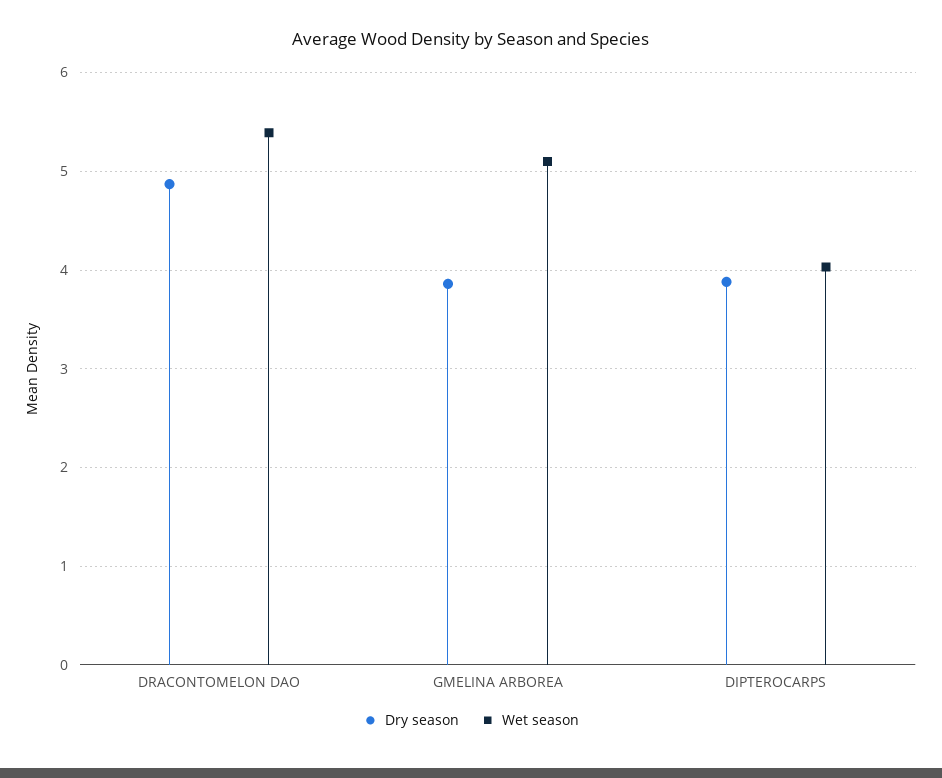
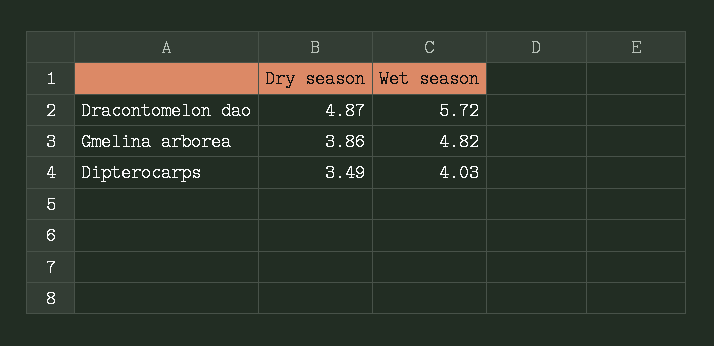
  {
    "Dry season": {
      "DRACONTOMELON DAO": 4.87,
      "GMELINA ARBOREA": 3.86,
-     "DIPTEROCARPS": 3.9
+     "DIPTEROCARPS": 3.49
    },
    "Wet season": {
-     "DRACONTOMELON DAO": 5.4,
+     "DRACONTOMELON DAO": 5.72,
-     "GMELINA ARBOREA": 5.1,
+     "GMELINA ARBOREA": 4.82,
      "DIPTEROCARPS": 4.03
    }
  }

